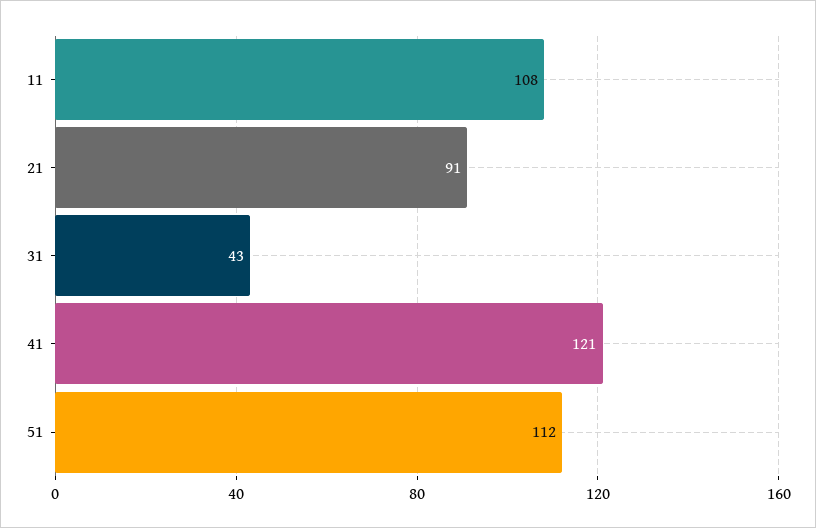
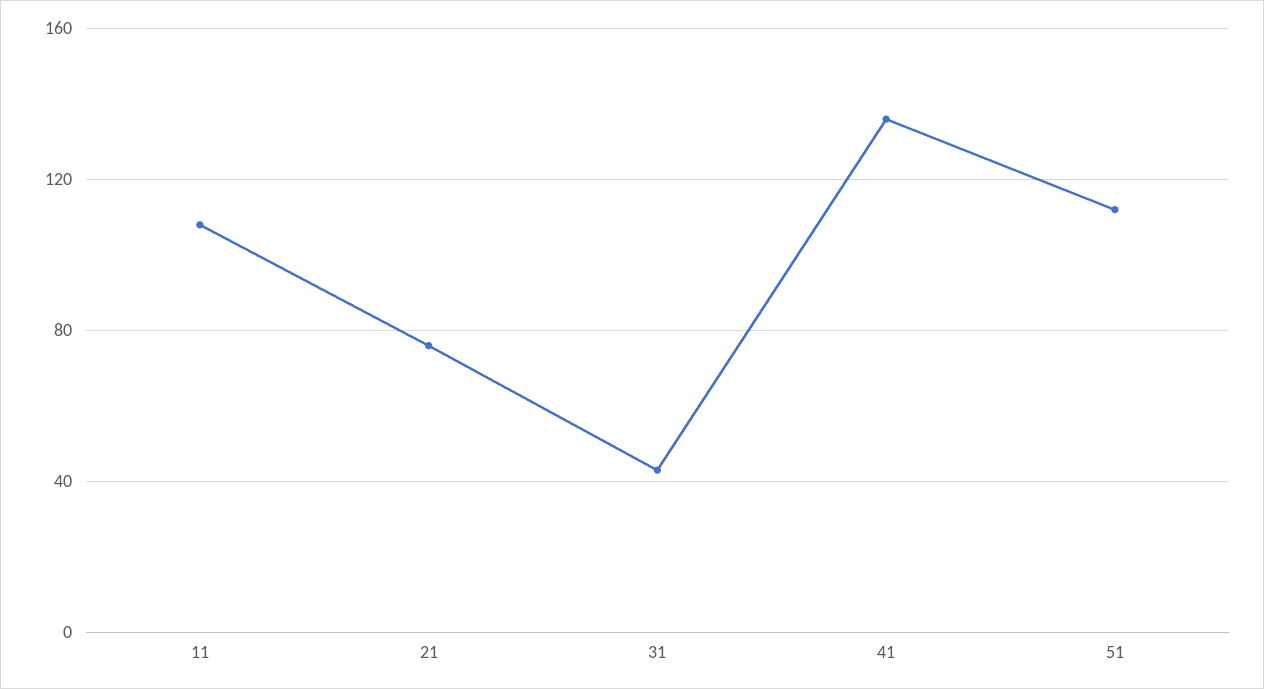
  {
    "11": 108,
-   "21": 91,
+   "21": 75,
    "31": 43,
-   "41": 121,
+   "41": 135,
    "51": 112
  }

